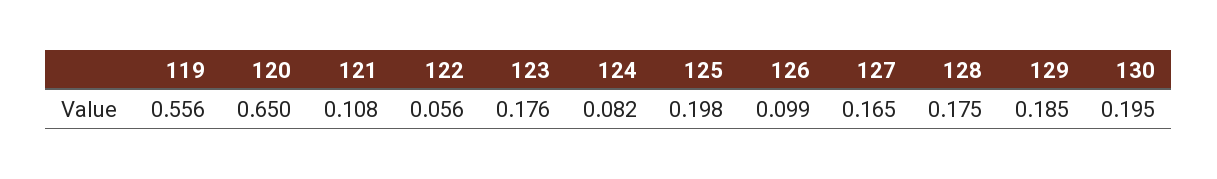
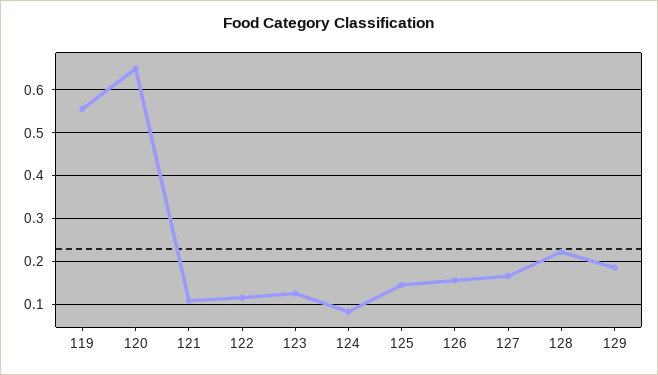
  {
    "119": 0.556,
    "120": 0.65,
    "121": 0.108,
-   "122": 0.056,
+   "122": 0.12,
-   "123": 0.176,
+   "123": 0.12,
    "124": 0.082,
-   "125": 0.198,
+   "125": 0.14,
-   "126": 0.099,
+   "126": 0.16,
    "127": 0.165,
-   "128": 0.175,
+   "128": 0.22,
-   "129": 0.185,
+   "129": 0.185
-   "130": 0.195
  }

